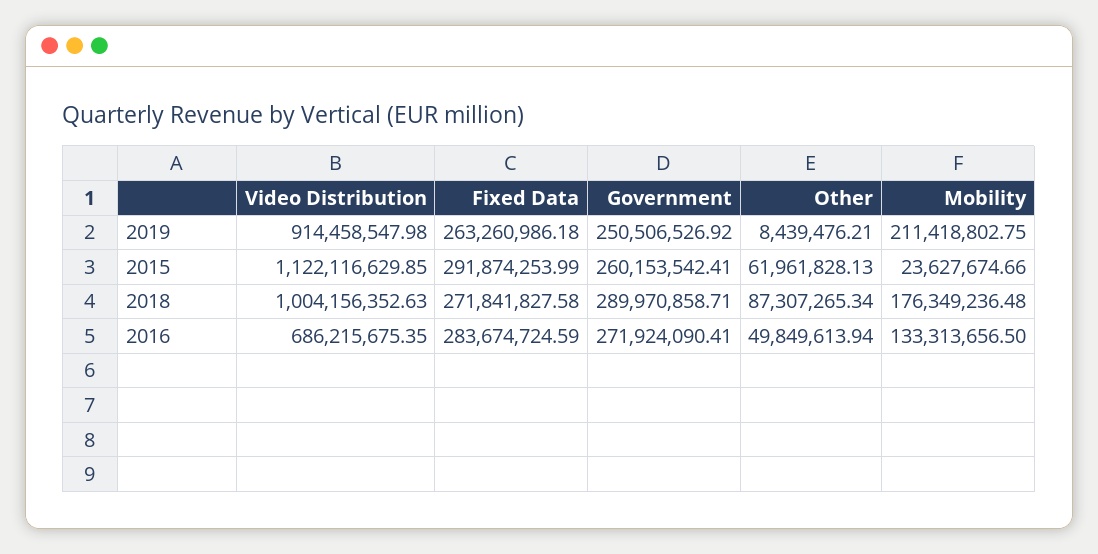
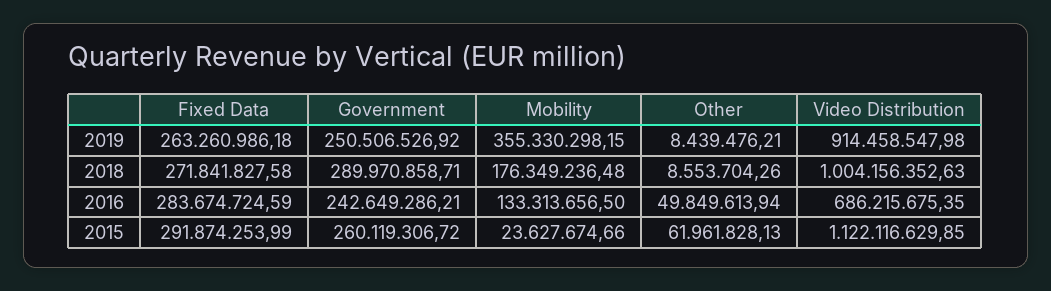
  {
    "Video Distribution": {
      "2019": 914458547.98,
      "2015": 1122116629.85,
      "2018": 1004156352.63,
      "2016": 686215675.35
    },
    "Fixed Data": {
      "2019": 263260986.18,
      "2015": 291874253.99,
      "2018": 271841827.58,
      "2016": 283674724.59
    },
    "Government": {
      "2019": 250506526.92,
-     "2015": 260153542.41,
+     "2015": 260119306.72,
      "2018": 289970858.71,
-     "2016": 271924090.41
+     "2016": 242649286.21
    },
    "Other": {
      "2019": 8439476.21,
      "2015": 61961828.13,
-     "2018": 87307265.34,
+     "2018": 8553704.26,
      "2016": 49849613.94
    },
    "Mobility": {
-     "2019": 211418802.75,
+     "2019": 355330298.15,
      "2015": 23627674.66,
      "2018": 176349236.48,
      "2016": 133313656.5
    }
  }

